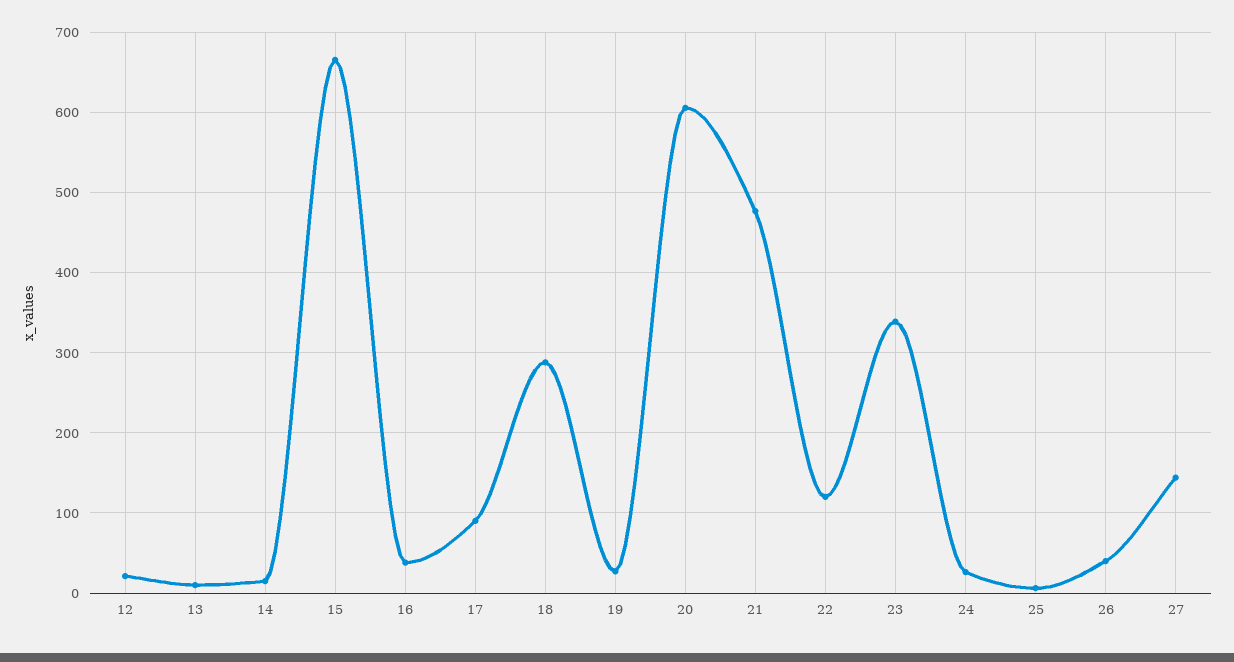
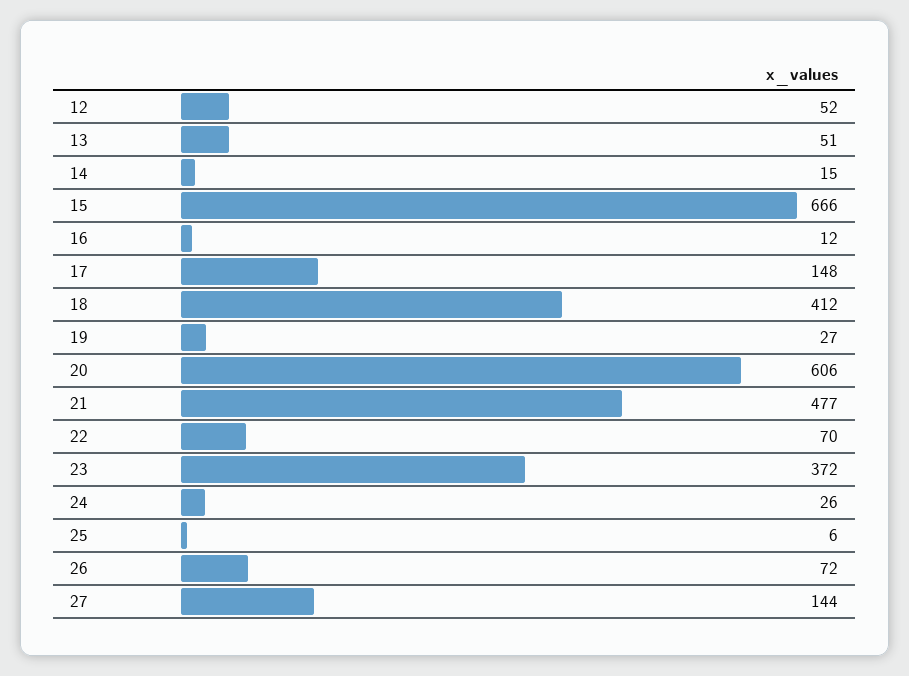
  {
-   "12": 20,
+   "12": 52,
-   "13": 10,
+   "13": 51,
    "14": 15,
    "15": 666,
-   "16": 40,
+   "16": 12,
-   "17": 90,
+   "17": 148,
-   "18": 290,
+   "18": 412,
    "19": 27,
    "20": 606,
    "21": 477,
-   "22": 120,
+   "22": 70,
-   "23": 340,
+   "23": 372,
    "24": 26,
    "25": 6,
-   "26": 40,
+   "26": 72,
    "27": 144
  }

